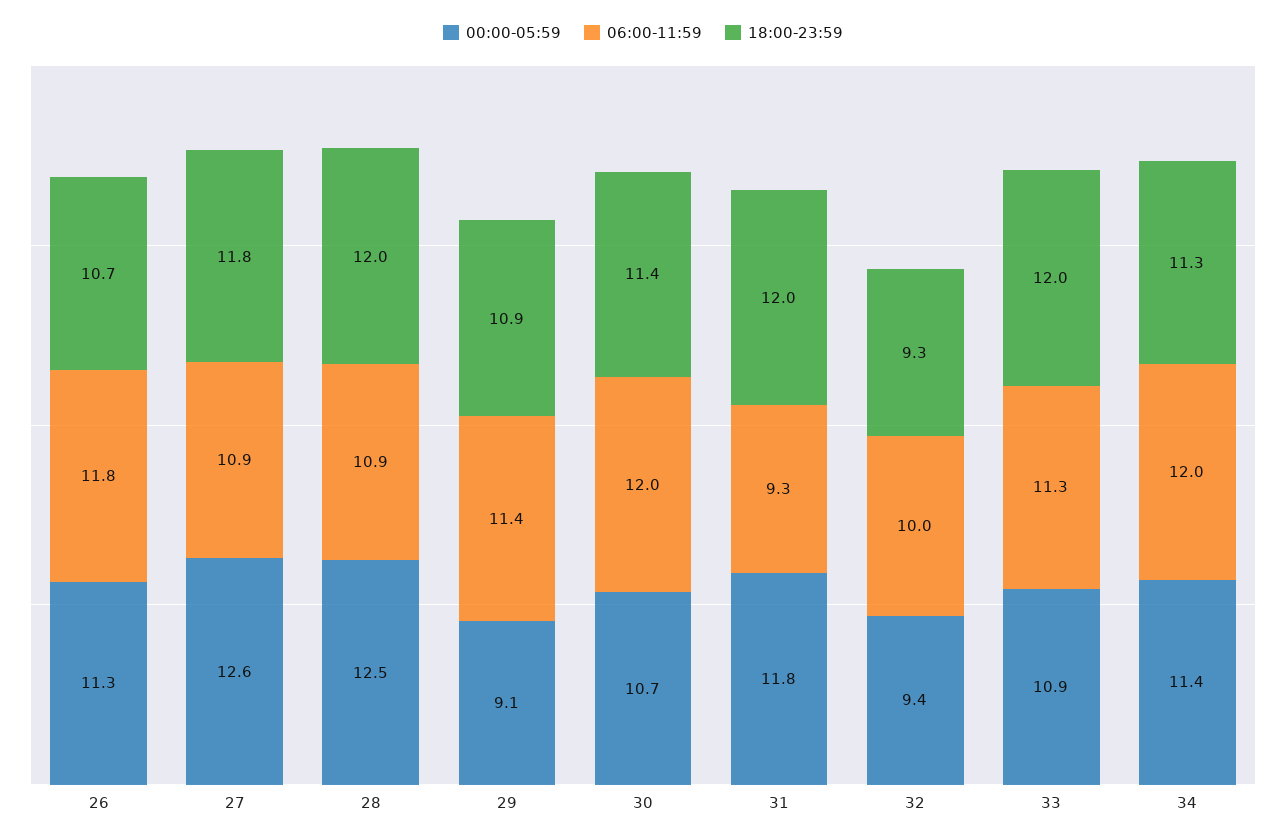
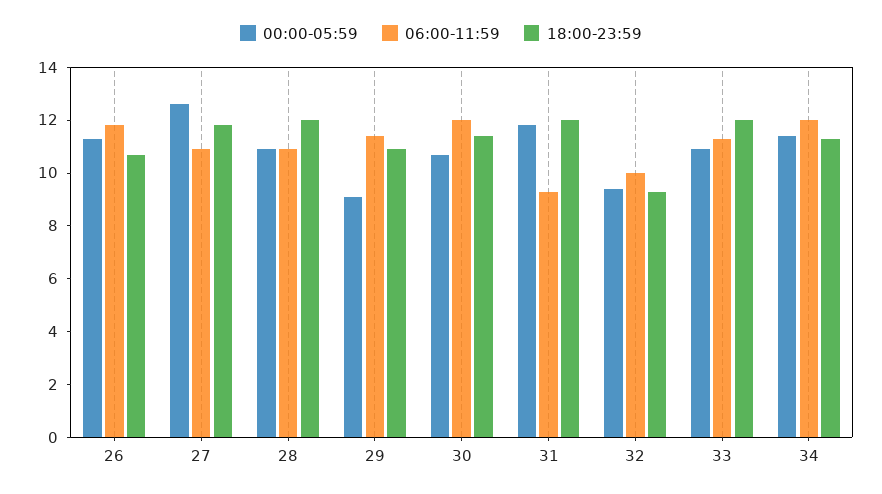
  {
    "00:00-05:59": {
      "26": 11.3,
      "27": 12.6,
-     "28": 12.5,
+     "28": 11,
      "29": 9.1,
      "30": 10.7,
      "31": 11.8,
      "32": 9.4,
      "33": 10.9,
      "34": 11.4
    },
    "06:00-11:59": {
      "26": 11.8,
      "27": 10.9,
      "28": 10.9,
      "29": 11.4,
      "30": 12,
      "31": 9.3,
      "32": 10,
      "33": 11.3,
      "34": 12
    },
    "18:00-23:59": {
      "26": 10.7,
      "27": 11.8,
      "28": 12,
      "29": 10.9,
      "30": 11.4,
      "31": 12,
      "32": 9.3,
      "33": 12,
      "34": 11.3
    }
  }

